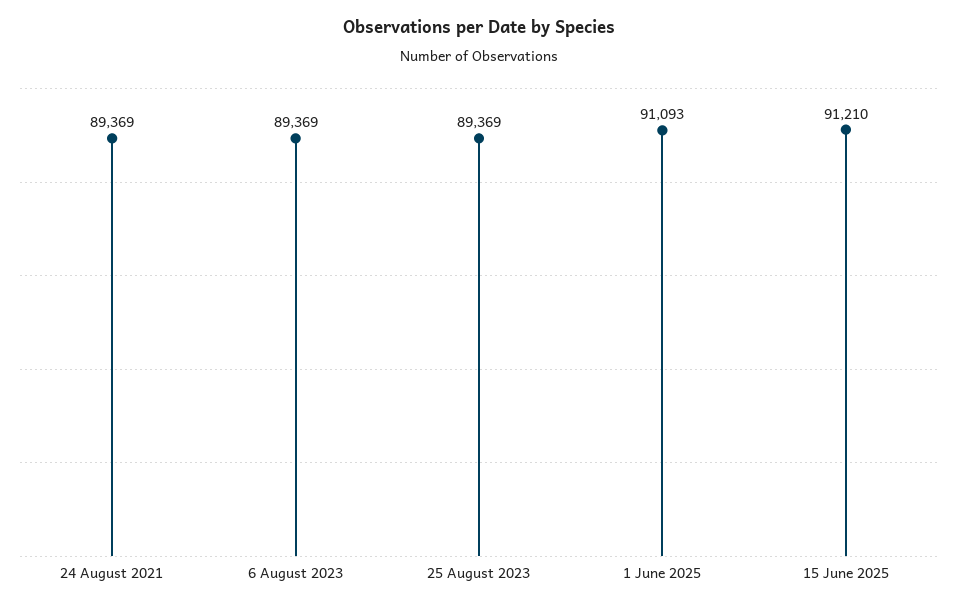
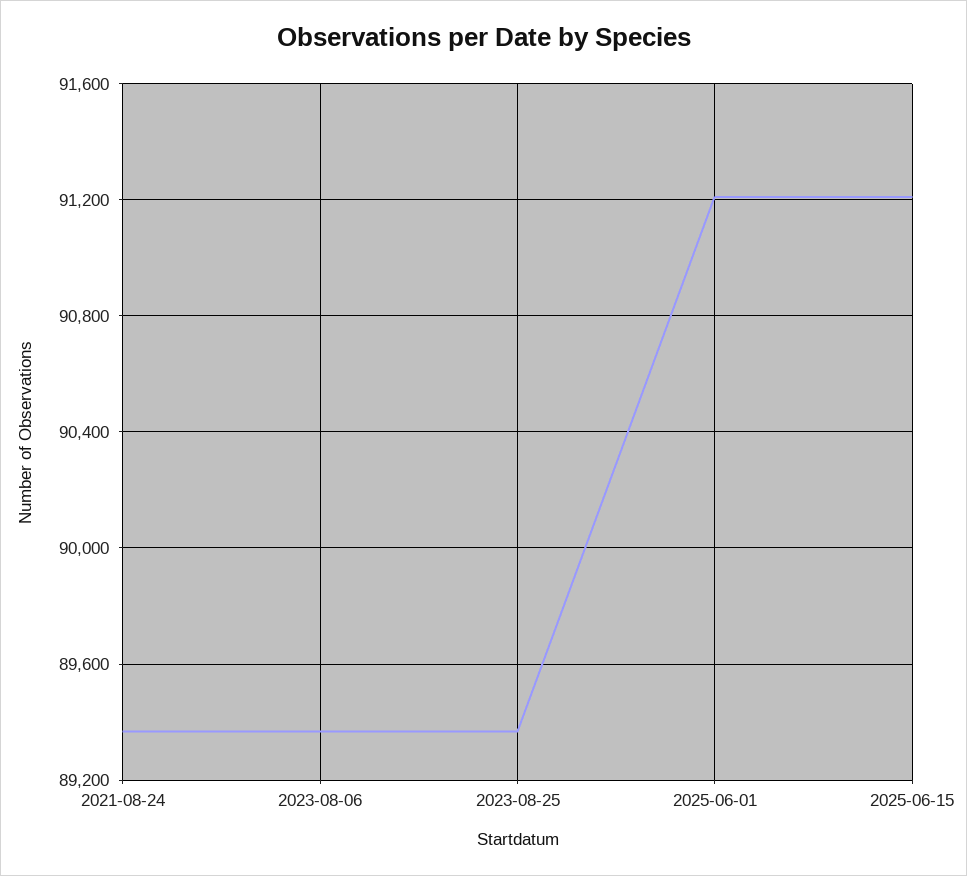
  {
    "24 August 2021": 89369,
    "6 August 2023": 89369,
    "25 August 2023": 89369,
-   "1 June 2025": 91093,
+   "1 June 2025": 91200,
    "15 June 2025": 91210
  }

